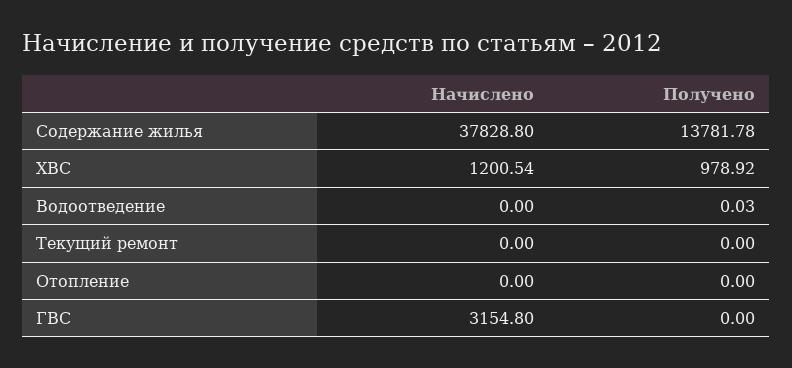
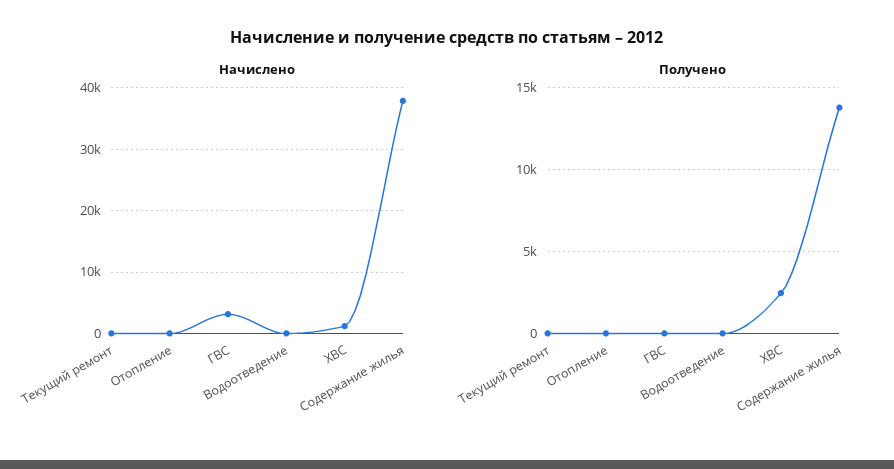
  {
    "Начислено": {
      "Содержание жилья": 37828.8,
      "ХВС": 1200.54,
      "Водоотведение": 0,
      "Текущий ремонт": 0,
      "Отопление": 0,
      "ГВС": 3154.8
    },
    "Получено": {
      "Содержание жилья": 13781.78,
-     "ХВС": 978.92,
+     "ХВС": 2500,
      "Водоотведение": 0.03,
      "Текущий ремонт": 0,
      "Отопление": 0,
      "ГВС": 0
    }
  }

